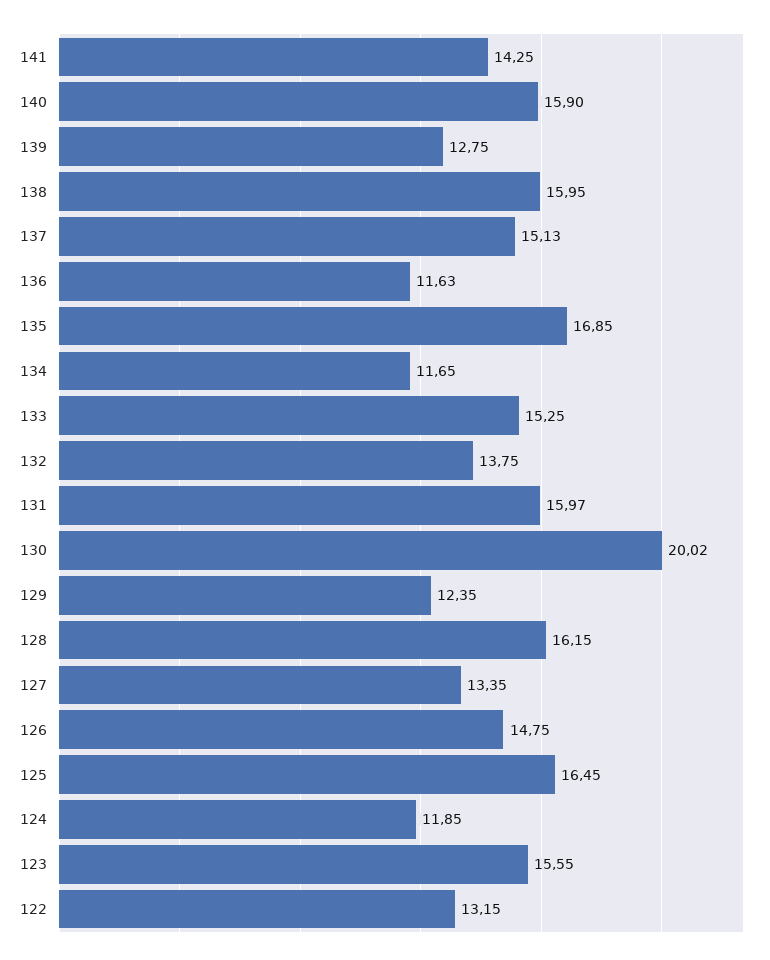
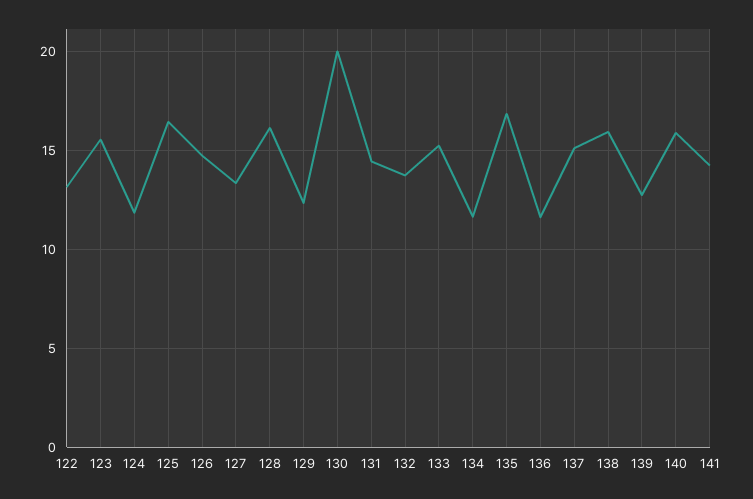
  {
    "141": 14.25,
    "140": 15.9,
    "139": 12.75,
    "138": 15.95,
    "137": 15.13,
    "136": 11.63,
    "135": 16.85,
    "134": 11.65,
    "133": 15.25,
    "132": 13.75,
-   "131": 15.97,
+   "131": 14.5,
    "130": 20.02,
    "129": 12.35,
    "128": 16.15,
    "127": 13.35,
    "126": 14.75,
    "125": 16.45,
    "124": 11.85,
    "123": 15.55,
    "122": 13.15
  }

